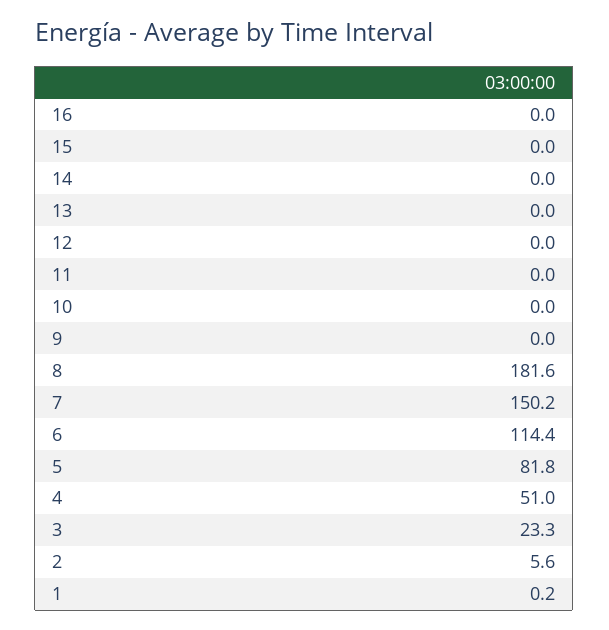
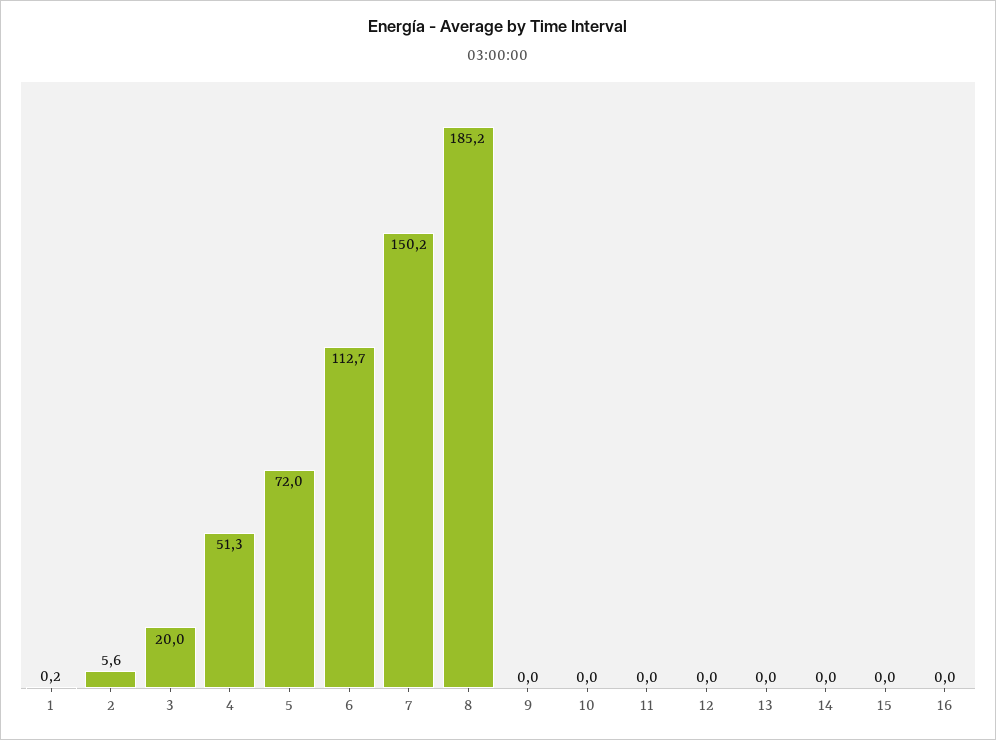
  {
    "16": 0,
    "15": 0,
    "14": 0,
    "13": 0,
    "12": 0,
    "11": 0,
    "10": 0,
    "9": 0,
-   "8": 181.6,
+   "8": 185.2,
    "7": 150.2,
-   "6": 114.4,
+   "6": 112.7,
-   "5": 81.8,
+   "5": 72,
-   "4": 51,
+   "4": 51.3,
-   "3": 23.3,
+   "3": 20,
    "2": 5.6,
    "1": 0.2
  }

